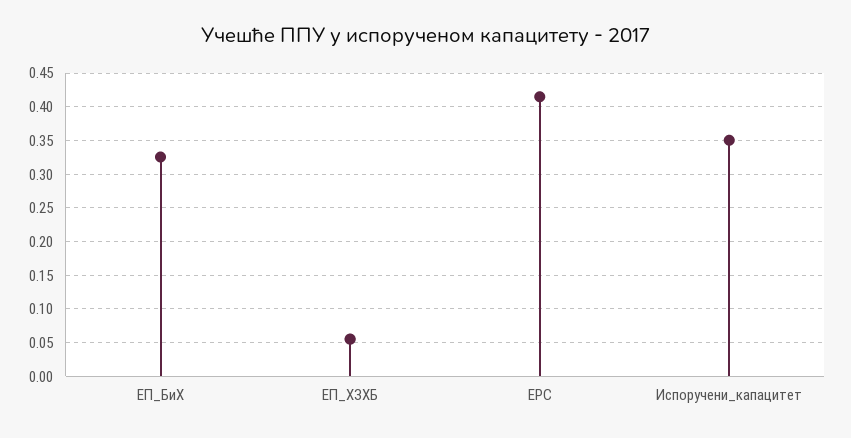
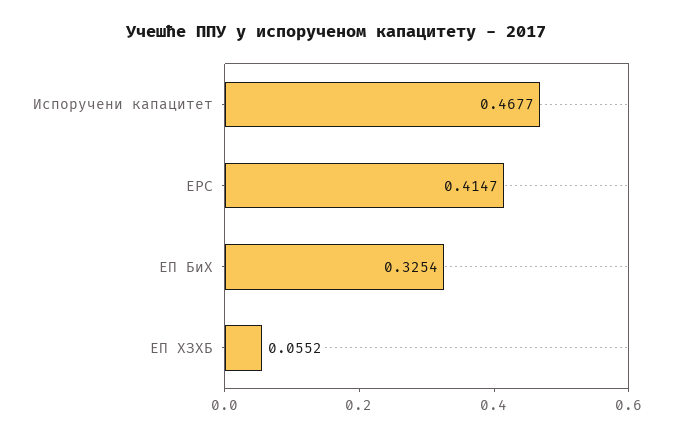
  {
    "ЕП_БиХ": 0.3254,
    "ЕП_ХЗХБ": 0.0552,
    "ЕРС": 0.4147,
-   "Испоручени_капацитет": 0.35
+   "Испоручени_капацитет": 0.4677
  }

